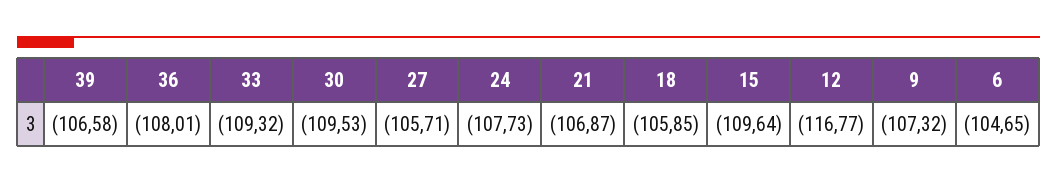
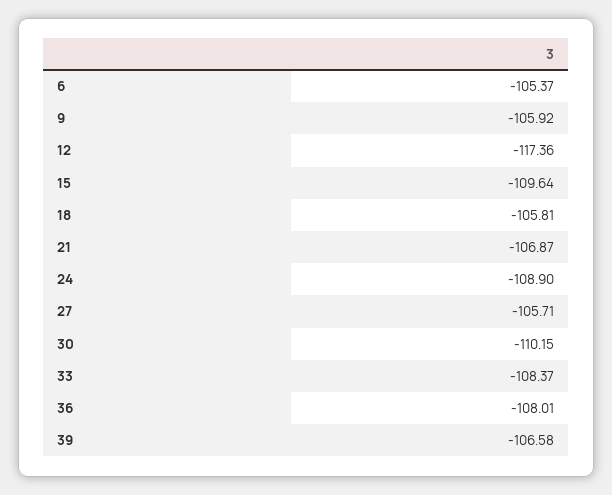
  {
    "39": -106.58,
    "36": -108.01,
-   "33": -109.32,
+   "33": -108.37,
-   "30": -109.53,
+   "30": -110.15,
    "27": -105.71,
-   "24": -107.73,
+   "24": -108.9,
    "21": -106.87,
-   "18": -105.85,
+   "18": -105.81,
    "15": -109.64,
-   "12": -116.77,
+   "12": -117.36,
-   "9": -107.32,
+   "9": -105.92,
-   "6": -104.65
+   "6": -105.37
  }

